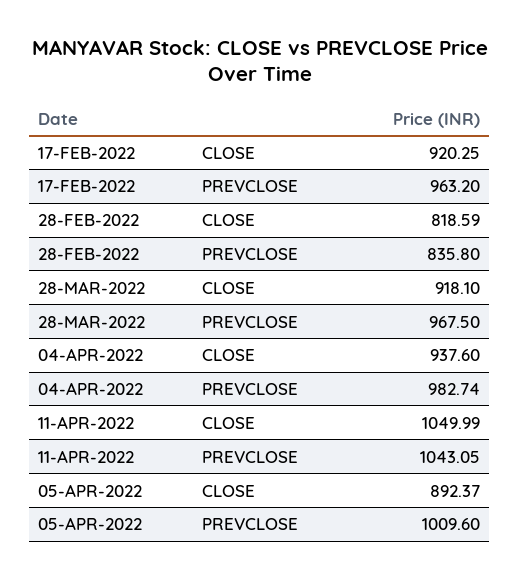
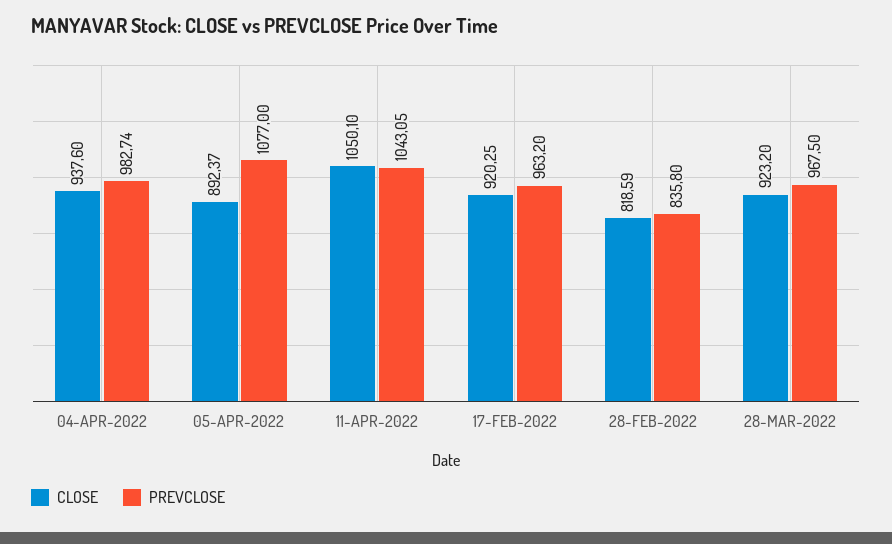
  {
    "CLOSE": {
      "17-FEB-2022": 920.25,
      "28-FEB-2022": 818.59,
-     "28-MAR-2022": 918.1,
+     "28-MAR-2022": 923.2,
      "04-APR-2022": 937.6,
-     "11-APR-2022": 1049.99,
+     "11-APR-2022": 1050.1,
      "05-APR-2022": 892.37
    },
    "PREVCLOSE": {
      "17-FEB-2022": 963.2,
      "28-FEB-2022": 835.8,
      "28-MAR-2022": 967.5,
      "04-APR-2022": 982.74,
      "11-APR-2022": 1043.05,
-     "05-APR-2022": 1009.6
+     "05-APR-2022": 1077
    }
  }

